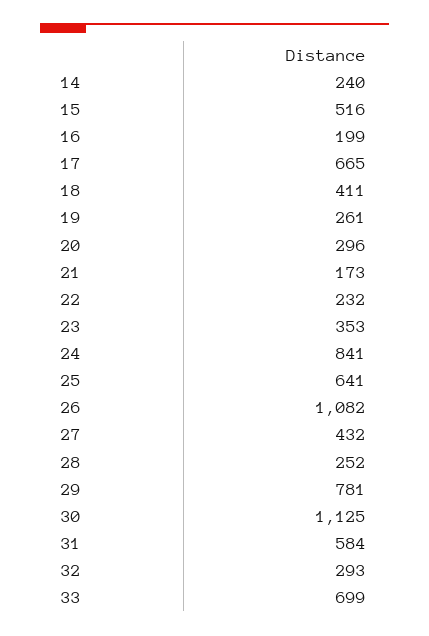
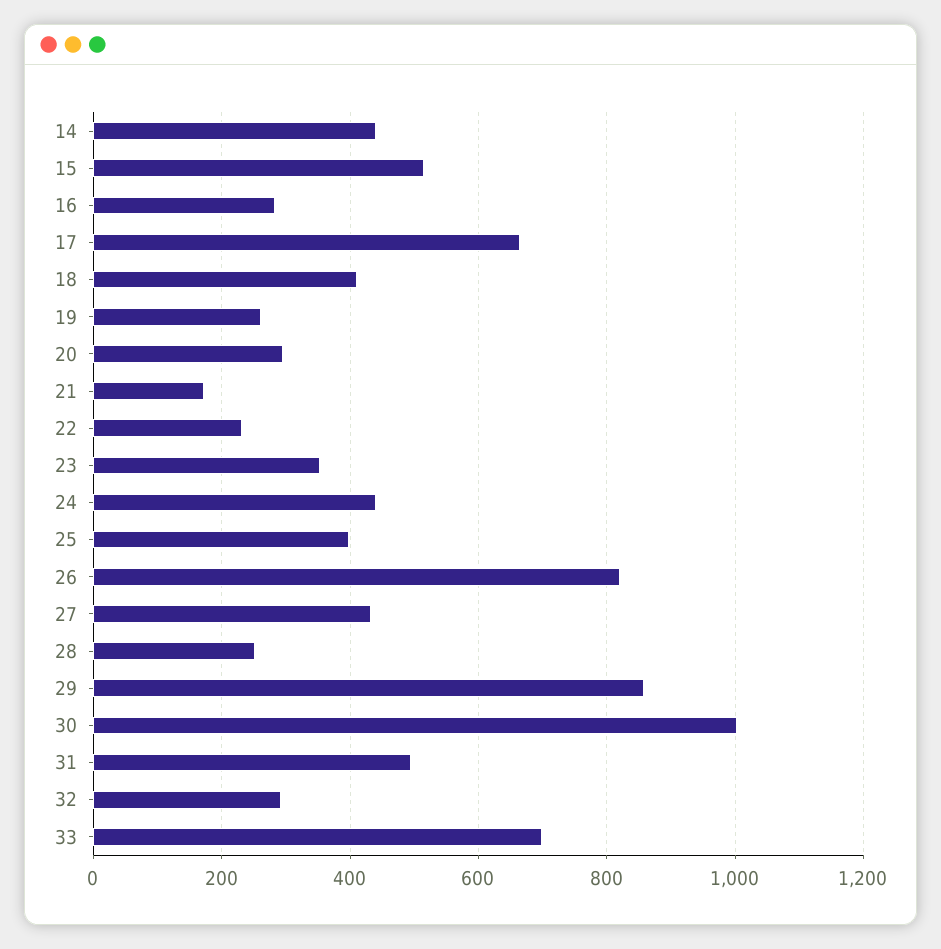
  {
-   "14": 240,
+   "14": 440,
    "15": 516,
-   "16": 199,
+   "16": 280,
    "17": 665,
    "18": 411,
    "19": 261,
    "20": 296,
    "21": 173,
    "22": 232,
    "23": 353,
-   "24": 841,
+   "24": 440,
-   "25": 641,
+   "25": 400,
-   "26": 1082,
+   "26": 820,
    "27": 432,
    "28": 252,
-   "29": 781,
+   "29": 860,
-   "30": 1125,
+   "30": 1000,
-   "31": 584,
+   "31": 500,
    "32": 293,
    "33": 699
  }

